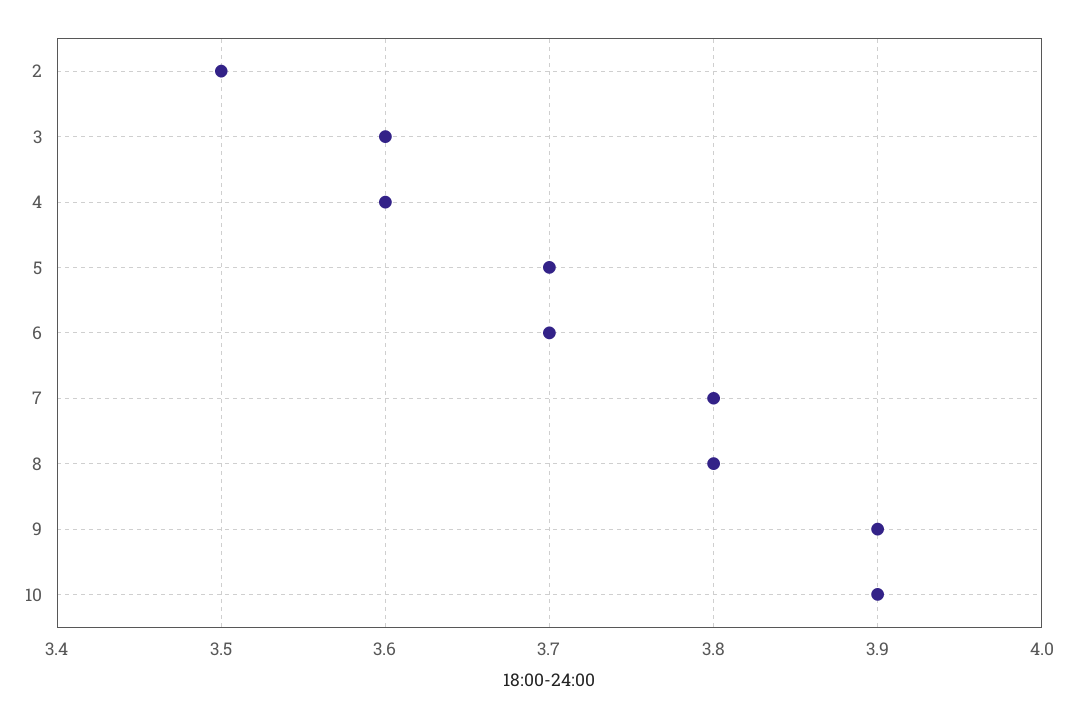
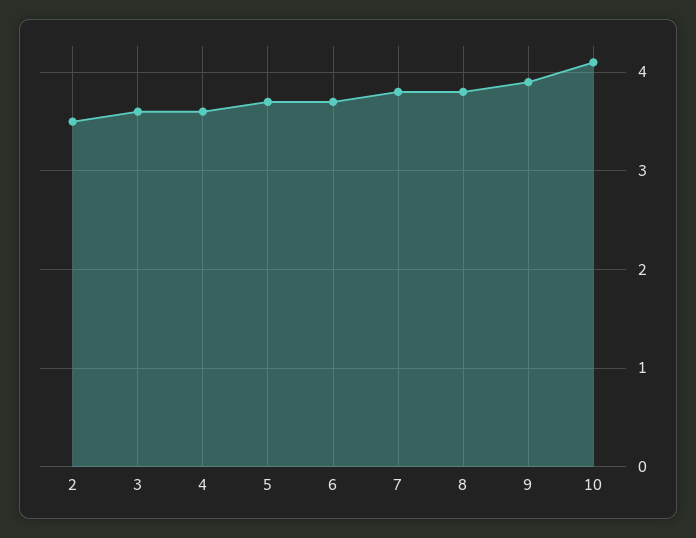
  {
    "2": 3.5,
    "3": 3.6,
    "4": 3.6,
    "5": 3.7,
    "6": 3.7,
    "7": 3.8,
    "8": 3.8,
    "9": 3.9,
-   "10": 3.9
+   "10": 4.1
  }

